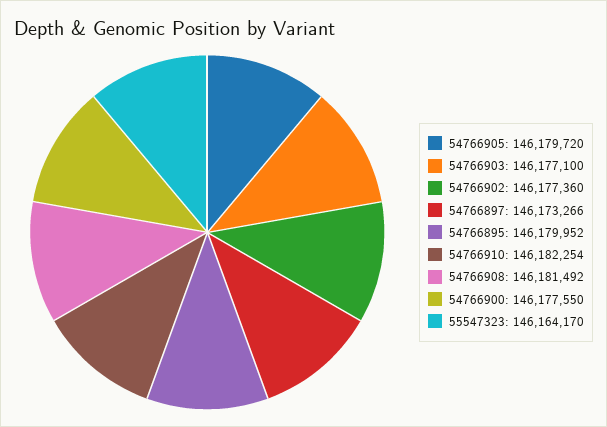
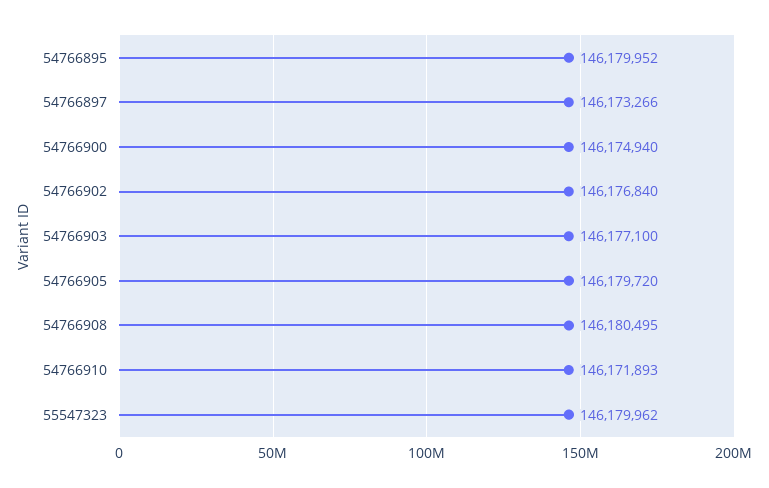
  {
    "54766905": 146179720,
    "54766903": 146177100,
-   "54766902": 146177360,
+   "54766902": 146176840,
    "54766897": 146173266,
    "54766895": 146179952,
-   "54766910": 146182254,
+   "54766910": 146171893,
-   "54766908": 146181492,
+   "54766908": 146180495,
-   "54766900": 146177550,
+   "54766900": 146174940,
-   "55547323": 146164170
+   "55547323": 146179962
  }

